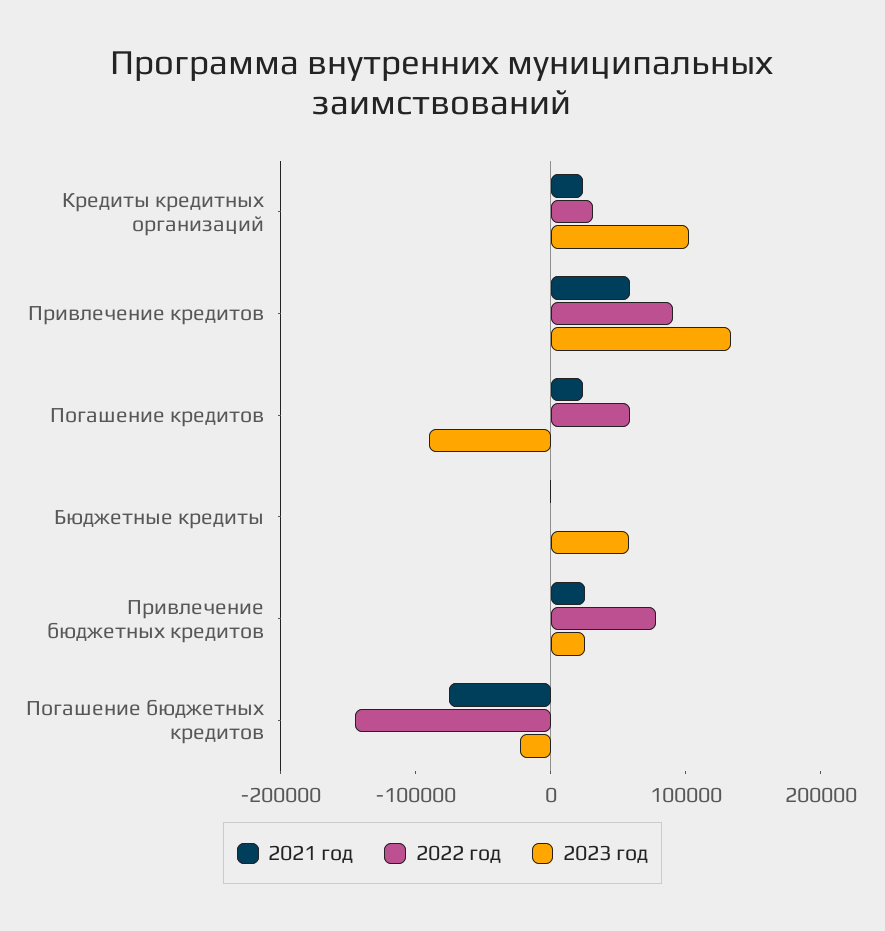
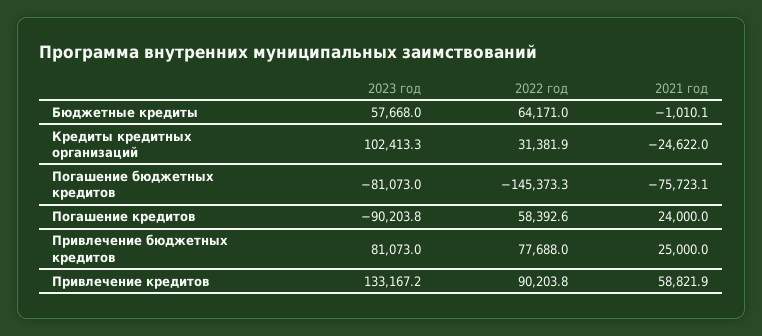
  {
    "2021 год": {
-     "Кредиты кредитных организаций": 20000,
+     "Кредиты кредитных организаций": -24622,
      "Привлечение кредитов": 58821.9,
      "Погашение кредитов": 24000,
      "Бюджетные кредиты": -1010.1,
      "Привлечение бюджетных кредитов": 25000,
      "Погашение бюджетных кредитов": -75723.1
    },
    "2022 год": {
      "Кредиты кредитных организаций": 31381.9,
      "Привлечение кредитов": 90203.8,
      "Погашение кредитов": 58392.6,
-     "Бюджетные кредиты": 0,
+     "Бюджетные кредиты": 64171,
      "Привлечение бюджетных кредитов": 77688,
      "Погашение бюджетных кредитов": -145373.3
    },
    "2023 год": {
      "Кредиты кредитных организаций": 102413.3,
      "Привлечение кредитов": 133167.2,
      "Погашение кредитов": -90203.8,
      "Бюджетные кредиты": 57668,
-     "Привлечение бюджетных кредитов": 20000,
+     "Привлечение бюджетных кредитов": 81073,
-     "Погашение бюджетных кредитов": -20000
+     "Погашение бюджетных кредитов": -81073
    }
  }

